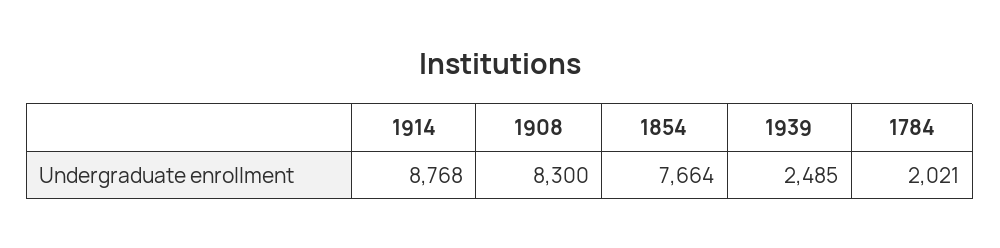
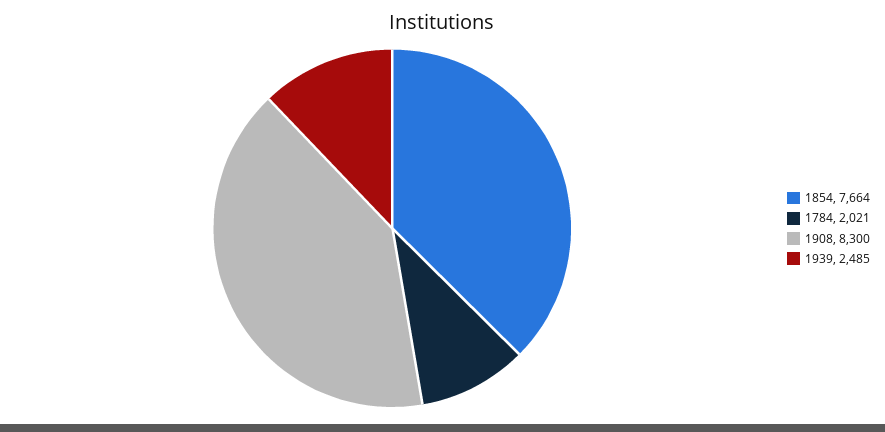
  {
-   "1914": 8768,
    "1908": 8300,
    "1854": 7664,
    "1939": 2485,
    "1784": 2021
  }

